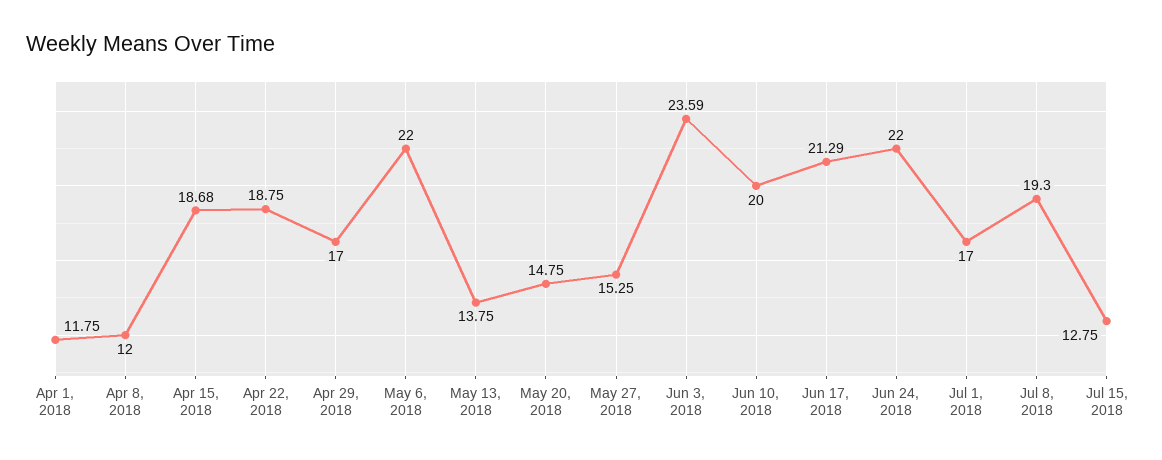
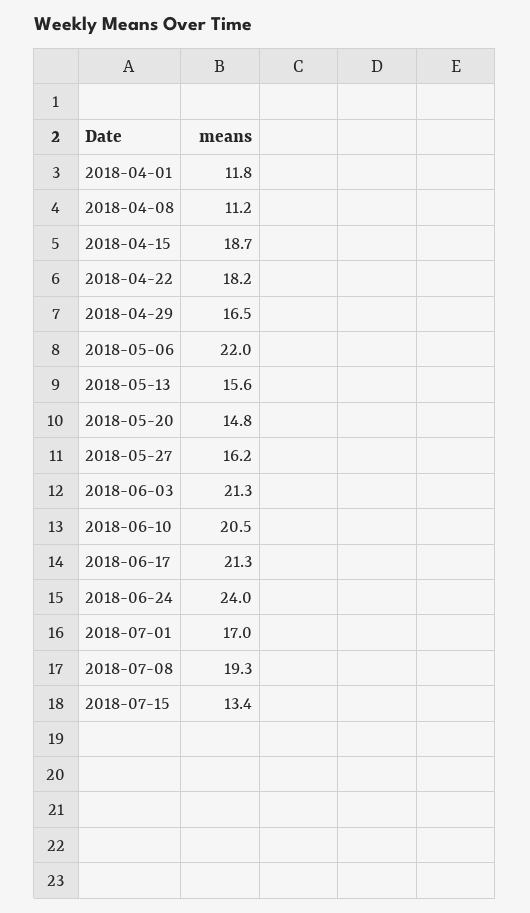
  {
    "Apr 1, 2018": 11.75,
-   "Apr 8, 2018": 12,
+   "Apr 8, 2018": 11.2,
    "Apr 15, 2018": 18.68,
-   "Apr 22, 2018": 18.75,
+   "Apr 22, 2018": 18.2,
-   "Apr 29, 2018": 17,
+   "Apr 29, 2018": 16.5,
    "May 6, 2018": 22,
-   "May 13, 2018": 13.75,
+   "May 13, 2018": 15.6,
    "May 20, 2018": 14.75,
-   "May 27, 2018": 15.25,
+   "May 27, 2018": 16.2,
-   "Jun 3, 2018": 23.59,
+   "Jun 3, 2018": 21.3,
-   "Jun 10, 2018": 20,
+   "Jun 10, 2018": 20.5,
    "Jun 17, 2018": 21.29,
-   "Jun 24, 2018": 22,
+   "Jun 24, 2018": 24,
    "Jul 1, 2018": 17,
    "Jul 8, 2018": 19.3,
-   "Jul 15, 2018": 12.75
+   "Jul 15, 2018": 13.4
  }

